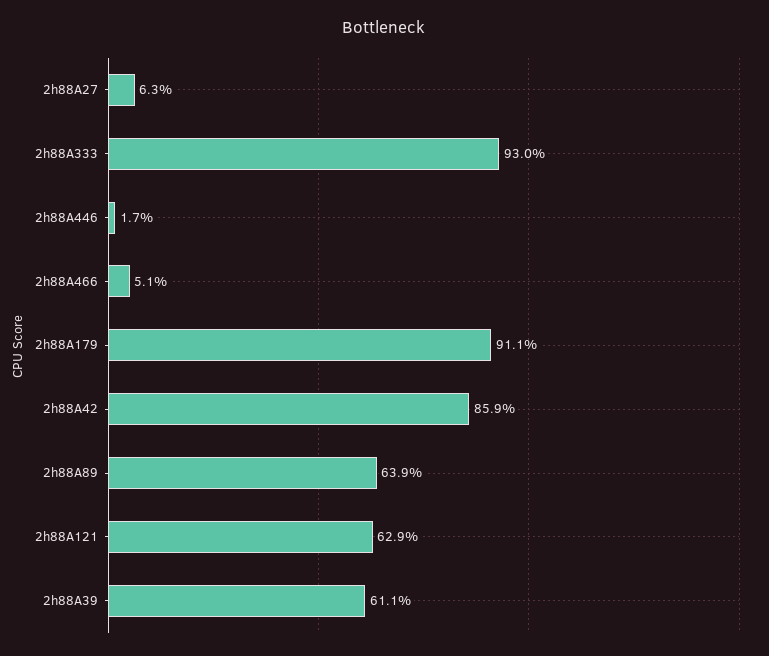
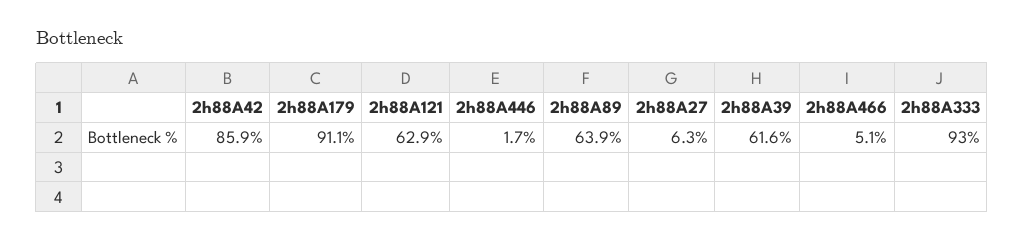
  {
    "2h88A27": 6.3,
    "2h88A333": 93,
    "2h88A446": 1.7,
    "2h88A466": 5.1,
    "2h88A179": 91.1,
    "2h88A42": 85.9,
    "2h88A89": 63.9,
    "2h88A121": 62.9,
-   "2h88A39": 61.1
+   "2h88A39": 61.6
  }

